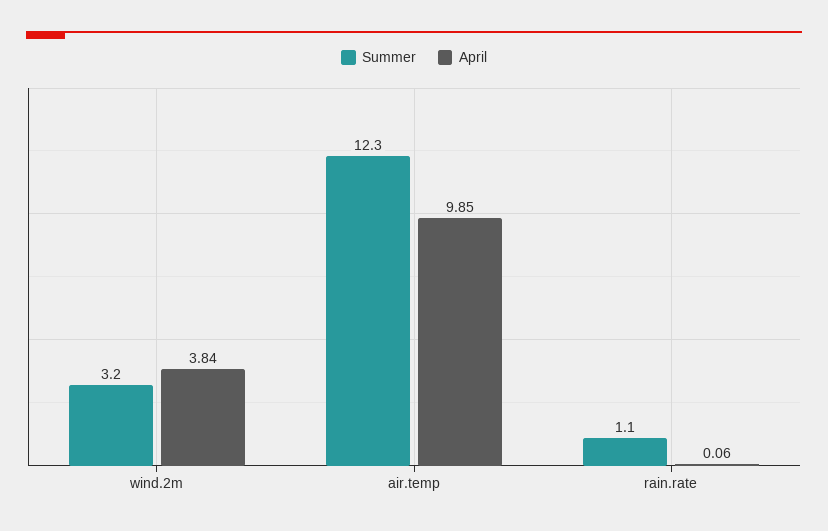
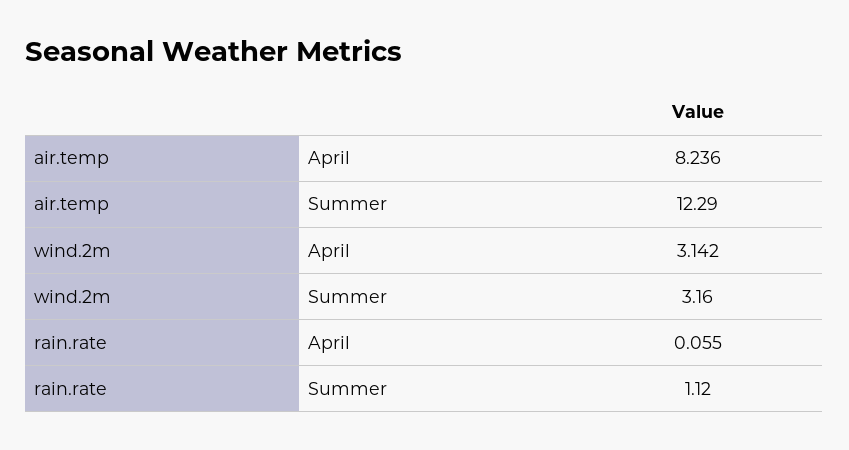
  {
    "Summer": {
      "wind.2m": 3.16,
      "air.temp": 12.29,
      "rain.rate": 1.12
    },
    "April": {
-     "wind.2m": 3.84,
+     "wind.2m": 3.142,
-     "air.temp": 9.85,
+     "air.temp": 8.236,
      "rain.rate": 0.055
    }
  }

